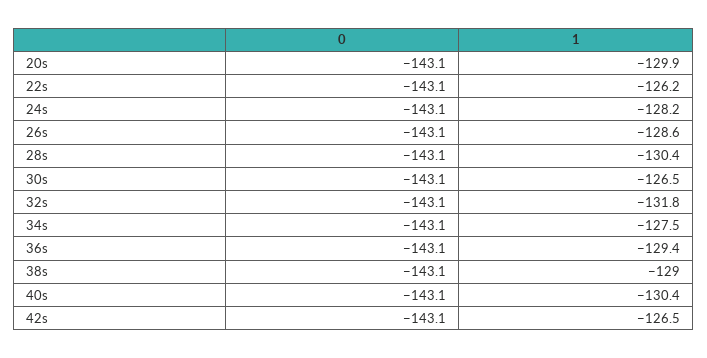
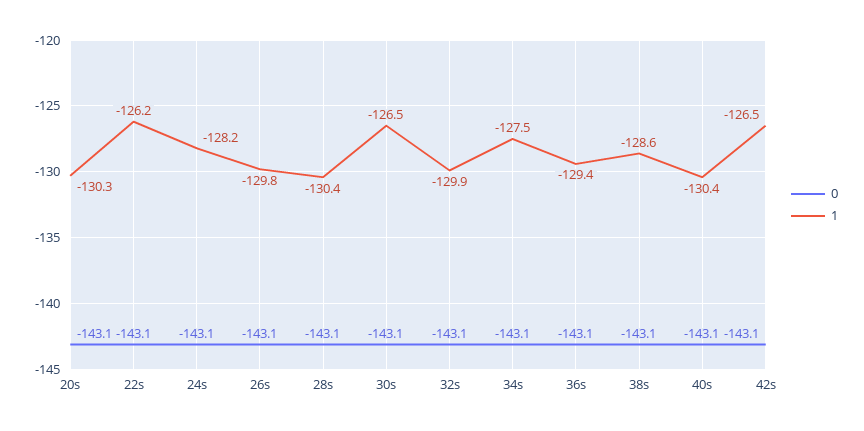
  {
    "0": {
      "20s": -143.1,
      "22s": -143.1,
      "24s": -143.1,
      "26s": -143.1,
      "28s": -143.1,
      "30s": -143.1,
      "32s": -143.1,
      "34s": -143.1,
      "36s": -143.1,
      "38s": -143.1,
      "40s": -143.1,
      "42s": -143.1
    },
    "1": {
-     "20s": -129.9,
+     "20s": -130.3,
      "22s": -126.2,
      "24s": -128.2,
-     "26s": -128.6,
+     "26s": -129.8,
      "28s": -130.4,
      "30s": -126.5,
-     "32s": -131.8,
+     "32s": -129.9,
      "34s": -127.5,
      "36s": -129.4,
-     "38s": -129,
+     "38s": -128.6,
      "40s": -130.4,
      "42s": -126.5
    }
  }

